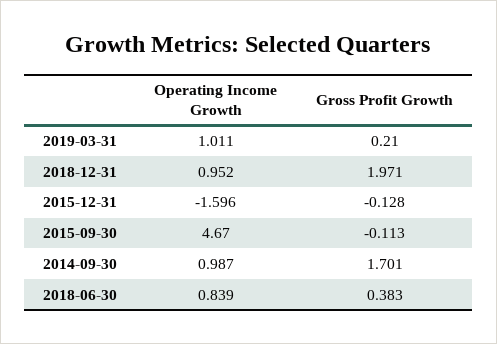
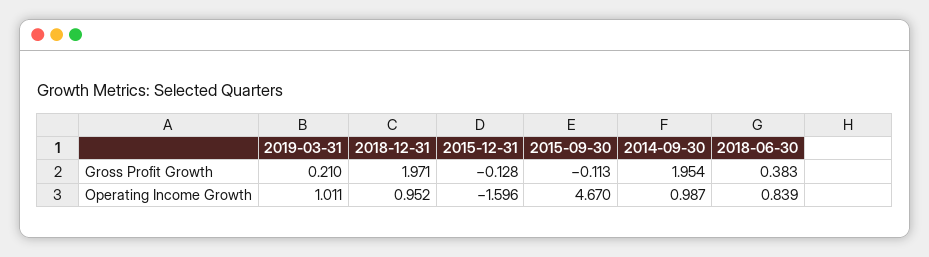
  {
    "Operating Income Growth": {
      "2019-03-31": 1.011,
      "2018-12-31": 0.952,
      "2015-12-31": -1.596,
      "2015-09-30": 4.67,
      "2014-09-30": 0.987,
      "2018-06-30": 0.839
    },
    "Gross Profit Growth": {
      "2019-03-31": 0.21,
      "2018-12-31": 1.971,
      "2015-12-31": -0.128,
      "2015-09-30": -0.113,
-     "2014-09-30": 1.701,
+     "2014-09-30": 1.954,
      "2018-06-30": 0.383
    }
  }

